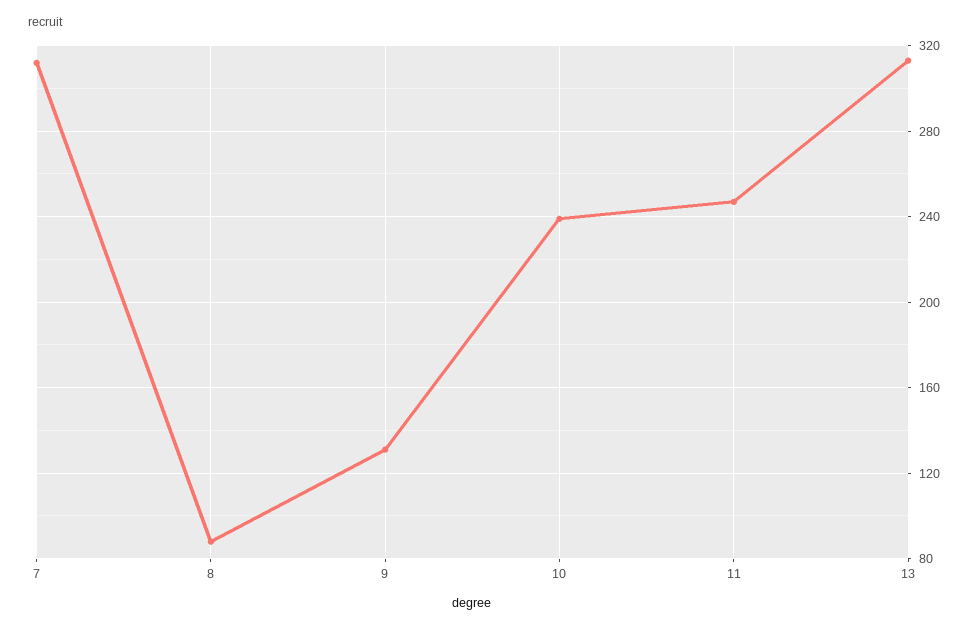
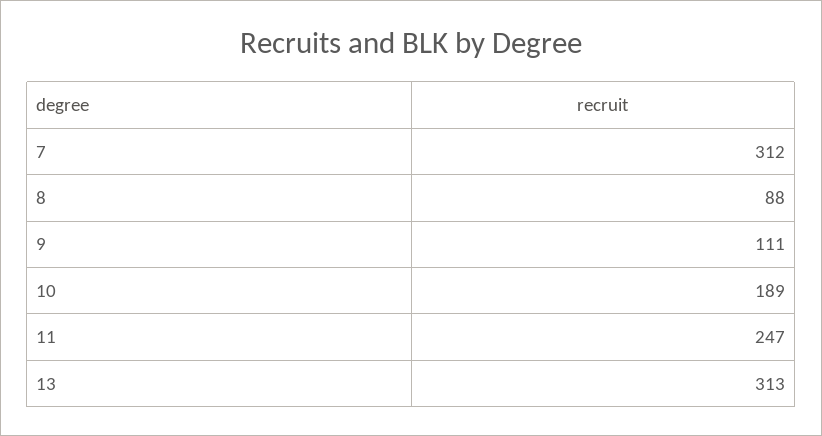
  {
    "7": 312,
    "8": 88,
-   "9": 130,
+   "9": 111,
-   "10": 240,
+   "10": 189,
    "11": 247,
    "13": 313
  }

